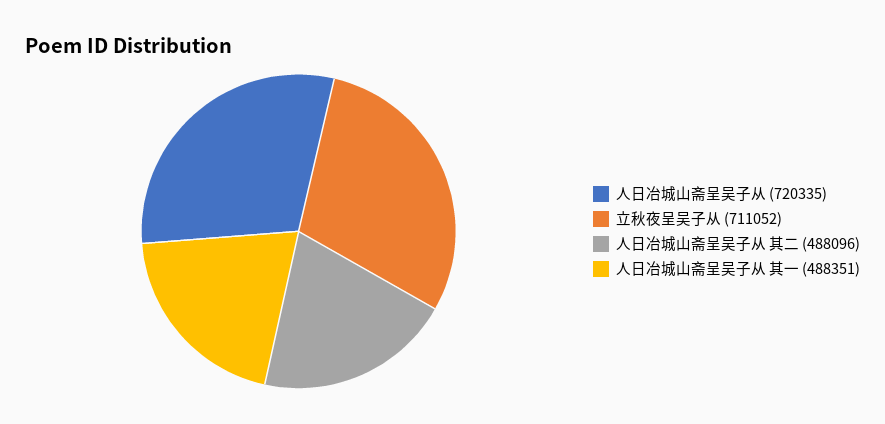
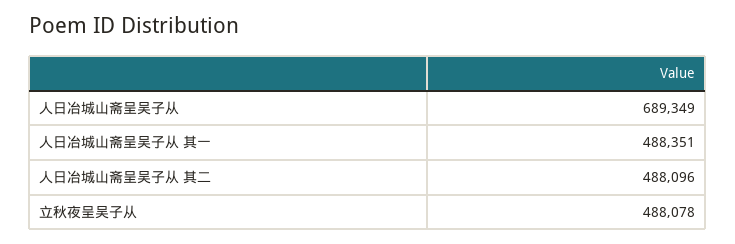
  {
-   "人日冶城山斋呈吴子从": 720335,
+   "人日冶城山斋呈吴子从": 689349,
-   "立秋夜呈吴子从": 711052,
+   "立秋夜呈吴子从": 488078,
    "人日冶城山斋呈吴子从 其二": 488096,
    "人日冶城山斋呈吴子从 其一": 488351
  }

